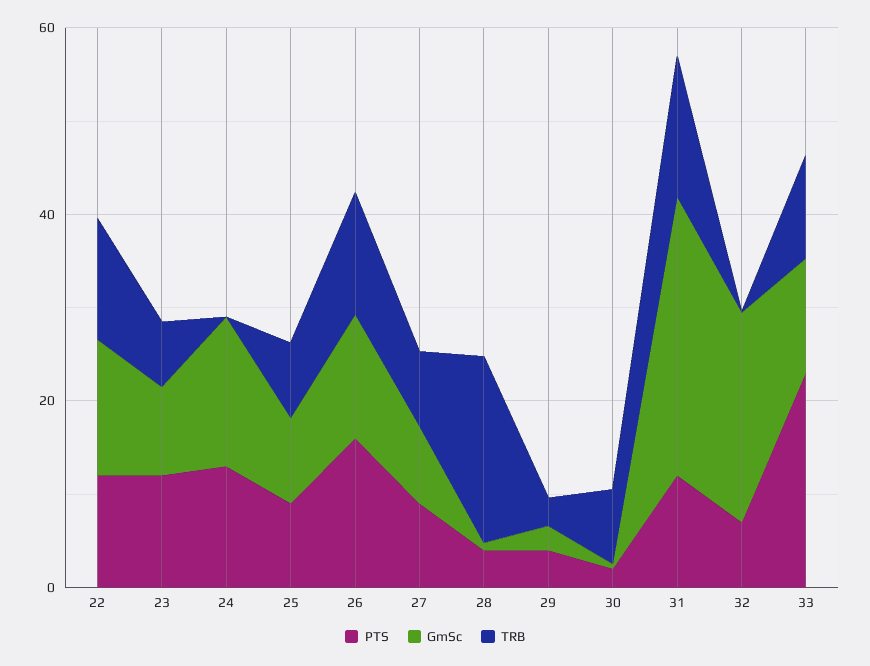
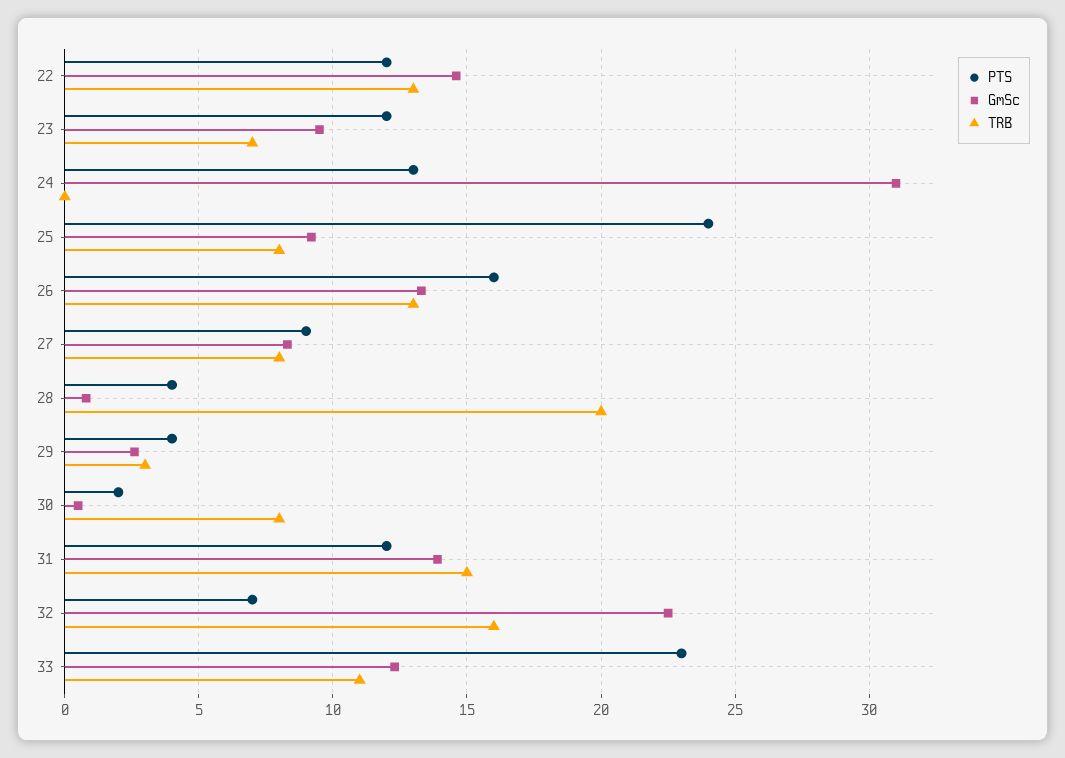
  {
    "PTS": {
      "22": 12,
      "23": 12,
      "24": 13,
-     "25": 10,
+     "25": 24,
      "26": 16,
      "27": 9,
      "28": 4,
      "29": 4,
      "30": 2,
      "31": 12,
      "32": 7,
      "33": 23
    },
    "GmSc": {
      "22": 14.5,
      "23": 9.5,
-     "24": 15,
+     "24": 31,
      "25": 9,
      "26": 13.5,
      "27": 8.5,
      "28": 1,
      "29": 2.5,
      "30": 0.5,
-     "31": 30,
+     "31": 14,
      "32": 22.5,
      "33": 12.5
    },
    "TRB": {
      "22": 13,
      "23": 7,
      "24": 0,
      "25": 8,
      "26": 13,
      "27": 8,
      "28": 20,
      "29": 3,
      "30": 8,
      "31": 15,
-     "32": 0,
+     "32": 16,
      "33": 11
    }
  }

